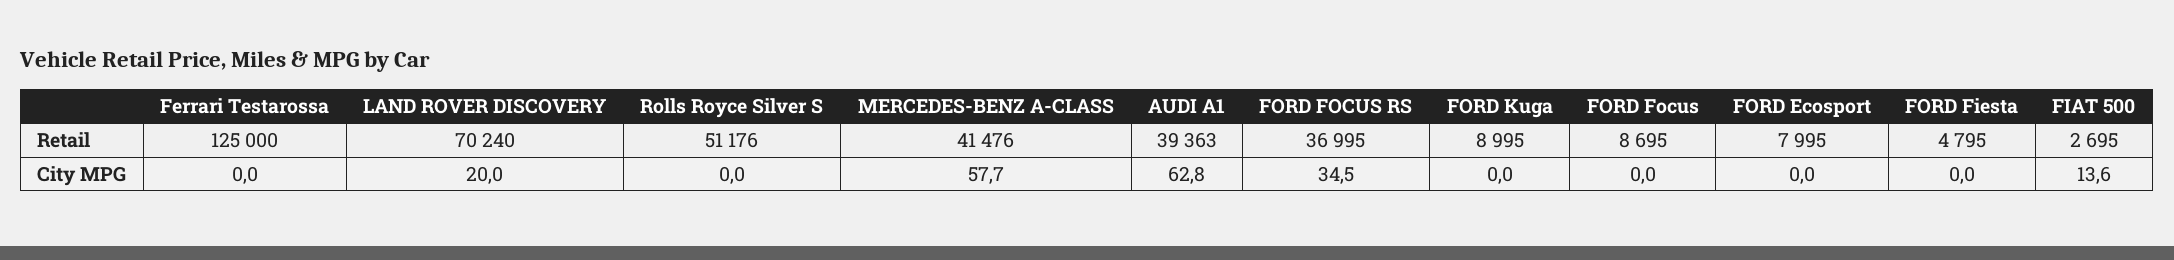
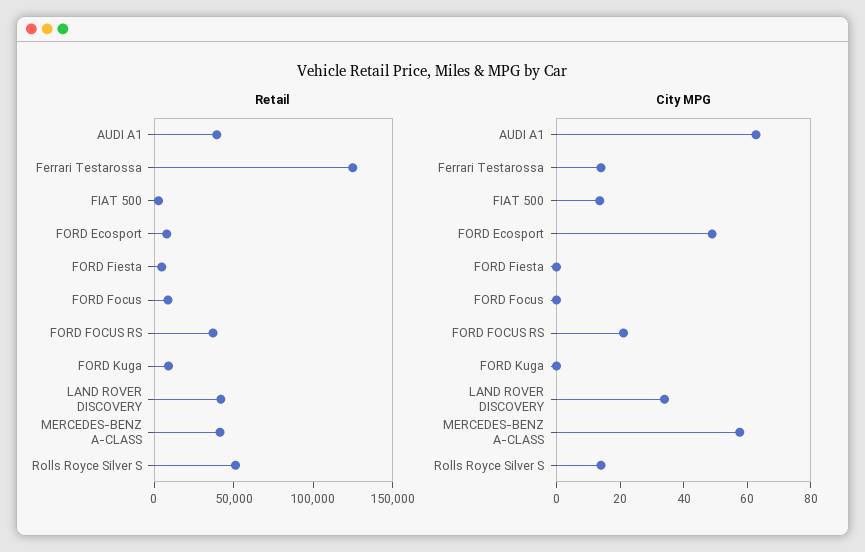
  {
    "Retail": {
      "Ferrari Testarossa": 125000,
-     "LAND ROVER DISCOVERY": 70240,
+     "LAND ROVER DISCOVERY": 40000,
      "Rolls Royce Silver S": 51176,
      "MERCEDES-BENZ A-CLASS": 41476,
      "AUDI A1": 39363,
      "FORD FOCUS RS": 36995,
      "FORD Kuga": 8995,
      "FORD Focus": 8695,
      "FORD Ecosport": 7995,
      "FORD Fiesta": 4795,
      "FIAT 500": 2695
    },
    "City MPG": {
-     "Ferrari Testarossa": 0,
+     "Ferrari Testarossa": 15,
-     "LAND ROVER DISCOVERY": 20,
+     "LAND ROVER DISCOVERY": 35,
-     "Rolls Royce Silver S": 0,
+     "Rolls Royce Silver S": 15,
      "MERCEDES-BENZ A-CLASS": 57.7,
      "AUDI A1": 62.8,
-     "FORD FOCUS RS": 34.5,
+     "FORD FOCUS RS": 20,
      "FORD Kuga": 0,
      "FORD Focus": 0,
-     "FORD Ecosport": 0,
+     "FORD Ecosport": 50,
      "FORD Fiesta": 0,
      "FIAT 500": 13.6
    }
  }

